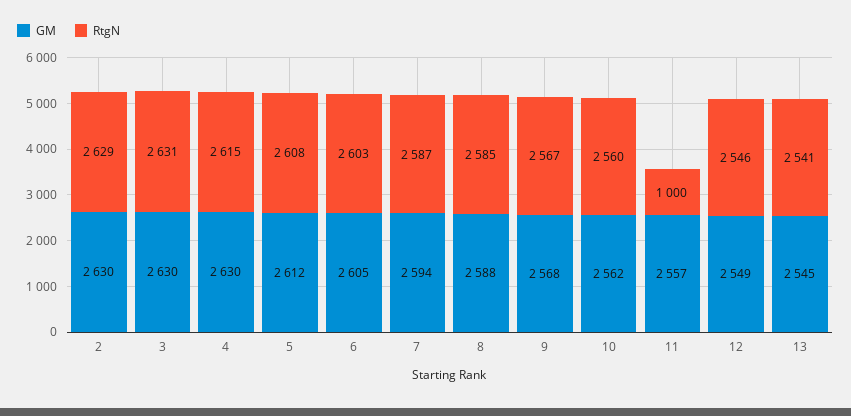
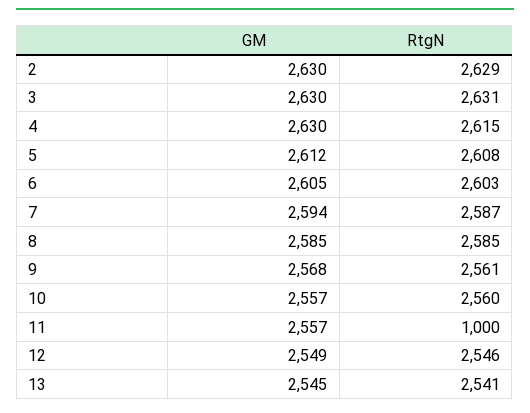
  {
    "GM": {
      "2": 2630,
      "3": 2630,
      "4": 2630,
      "5": 2612,
      "6": 2605,
      "7": 2594,
-     "8": 2588,
+     "8": 2585,
      "9": 2568,
-     "10": 2562,
+     "10": 2557,
      "11": 2557,
      "12": 2549,
      "13": 2545
    },
    "RtgN": {
      "2": 2629,
      "3": 2631,
      "4": 2615,
      "5": 2608,
      "6": 2603,
      "7": 2587,
      "8": 2585,
-     "9": 2567,
+     "9": 2561,
      "10": 2560,
      "11": 1000,
      "12": 2546,
      "13": 2541
    }
  }

